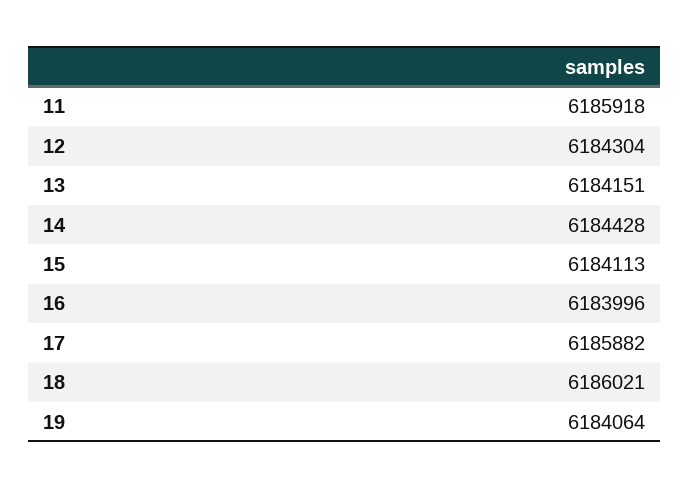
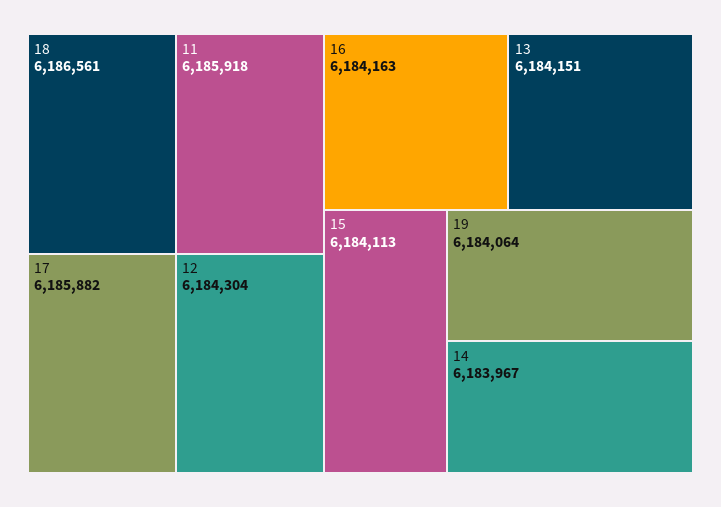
  {
    "11": 6185918,
    "12": 6184304,
    "13": 6184151,
-   "14": 6184428,
+   "14": 6183967,
    "15": 6184113,
-   "16": 6183996,
+   "16": 6184163,
    "17": 6185882,
-   "18": 6186021,
+   "18": 6186561,
    "19": 6184064
  }

